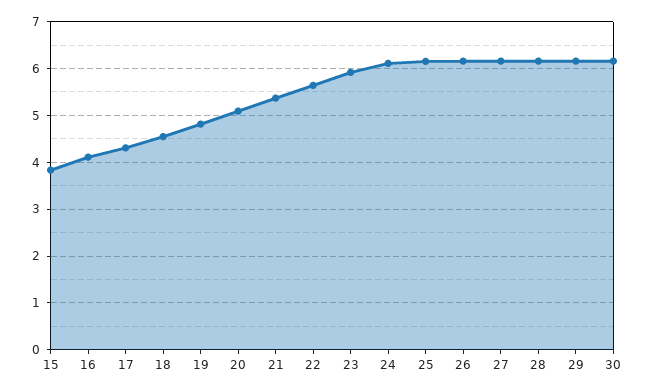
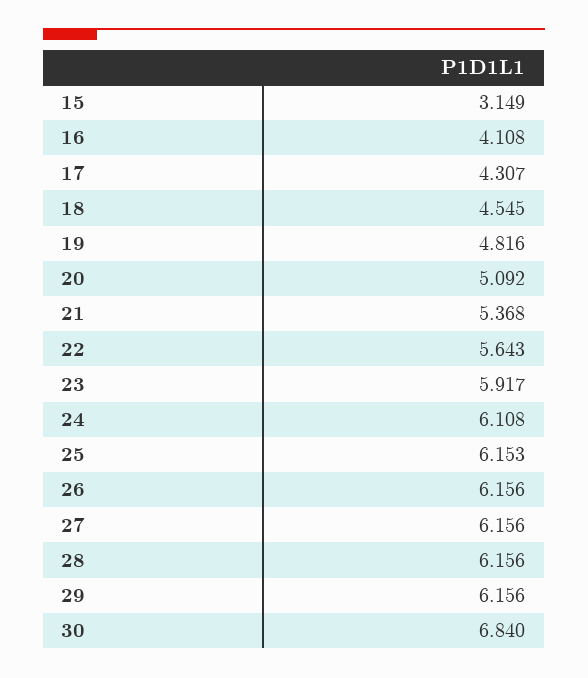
  {
-   "15": 3.8,
+   "15": 3.149,
    "16": 4.108,
    "17": 4.307,
    "18": 4.545,
    "19": 4.816,
    "20": 5.092,
    "21": 5.368,
    "22": 5.643,
    "23": 5.917,
    "24": 6.108,
    "25": 6.153,
    "26": 6.156,
    "27": 6.156,
    "28": 6.156,
    "29": 6.156,
-   "30": 6.2
+   "30": 6.84
  }

